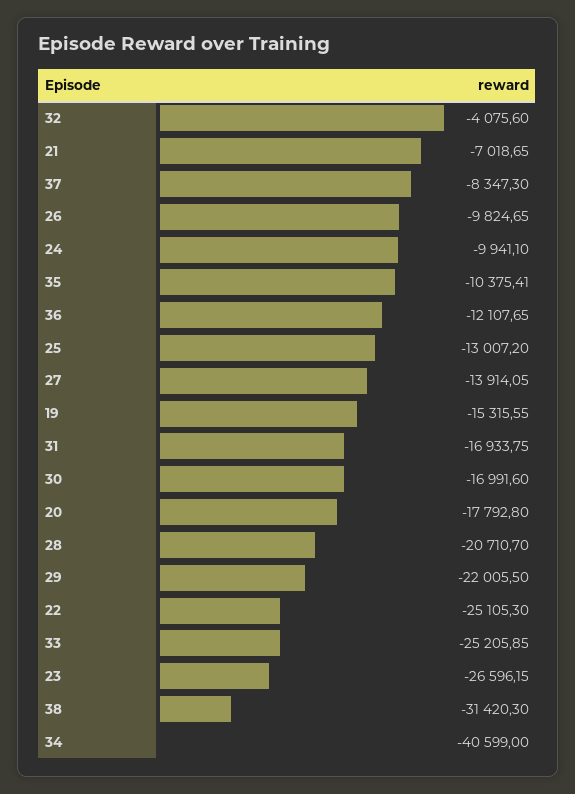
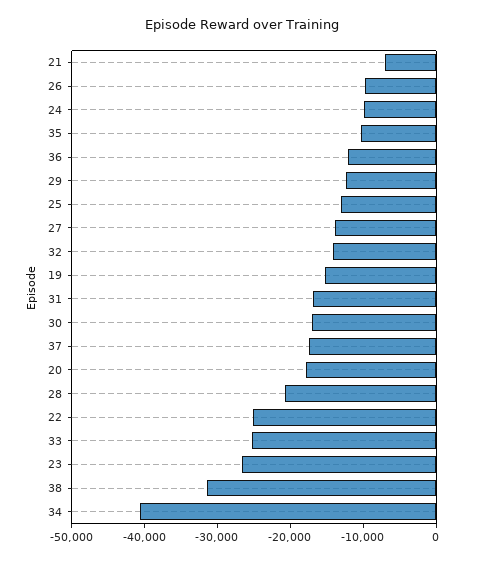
  {
-   "32": -4075.6,
+   "32": -14000,
    "21": -7018.65,
-   "37": -8347.3,
+   "37": -18000,
    "26": -9824.65,
    "24": -9941.1,
    "35": -10375.41,
    "36": -12107.65,
    "25": -13007.2,
    "27": -13914.05,
    "19": -15315.55,
    "31": -16933.75,
    "30": -16991.6,
    "20": -17792.8,
    "28": -20710.7,
-   "29": -22005.5,
+   "29": -12000,
    "22": -25105.3,
    "33": -25205.85,
    "23": -26596.15,
    "38": -31420.3,
    "34": -40599
  }

